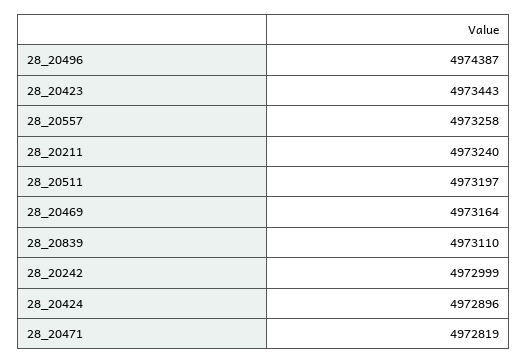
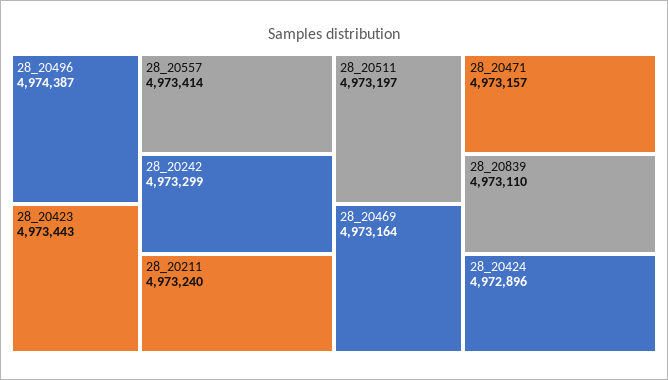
  {
    "28_20496": 4974387,
    "28_20423": 4973443,
-   "28_20557": 4973258,
+   "28_20557": 4973414,
    "28_20211": 4973240,
    "28_20511": 4973197,
    "28_20469": 4973164,
    "28_20839": 4973110,
-   "28_20242": 4972999,
+   "28_20242": 4973299,
    "28_20424": 4972896,
-   "28_20471": 4972819
+   "28_20471": 4973157
  }

